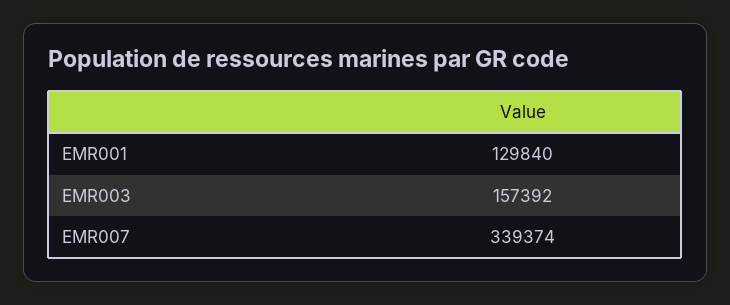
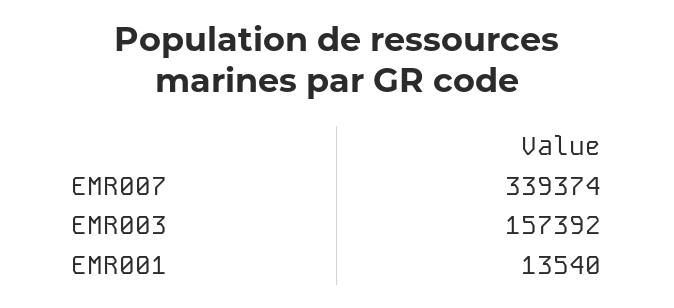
  {
-   "EMR001": 129840,
+   "EMR001": 13540,
    "EMR003": 157392,
    "EMR007": 339374
  }

